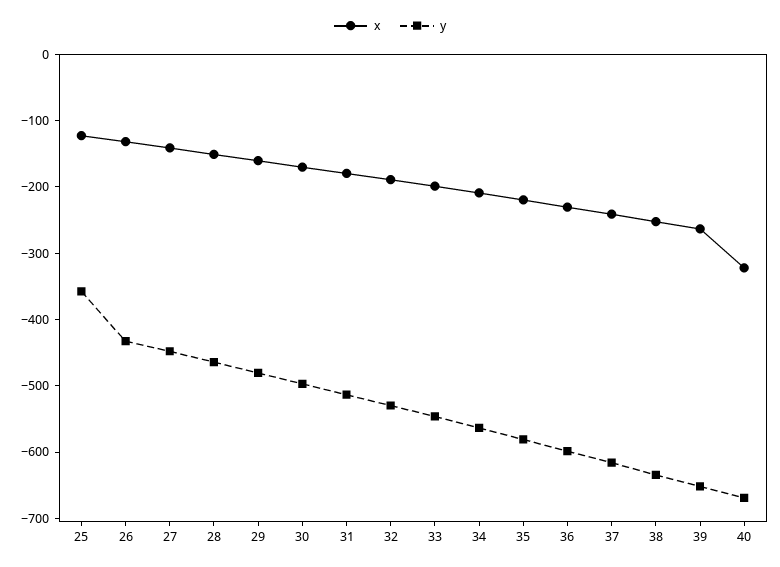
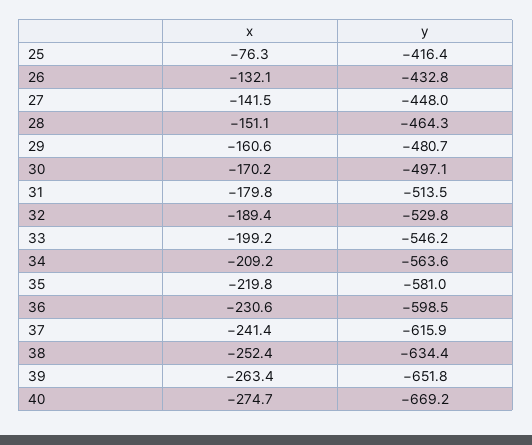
  {
    "x": {
-     "25": -120,
+     "25": -76.3,
      "26": -132.1,
      "27": -141.5,
      "28": -151.1,
      "29": -160.6,
      "30": -170.2,
      "31": -179.8,
      "32": -189.4,
      "33": -199.2,
      "34": -209.2,
      "35": -219.8,
      "36": -230.6,
      "37": -241.4,
      "38": -252.4,
      "39": -263.4,
-     "40": -320
+     "40": -274.7
    },
    "y": {
-     "25": -360,
+     "25": -416.4,
      "26": -432.8,
      "27": -448,
      "28": -464.3,
      "29": -480.7,
      "30": -497.1,
      "31": -513.5,
      "32": -529.8,
      "33": -546.2,
      "34": -563.6,
      "35": -581,
      "36": -598.5,
      "37": -615.9,
      "38": -634.4,
      "39": -651.8,
      "40": -669.2
    }
  }

